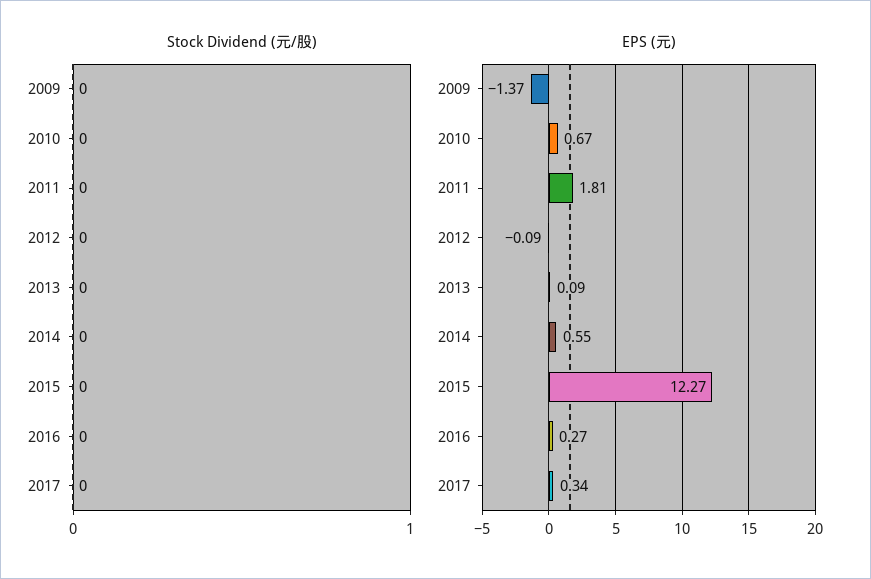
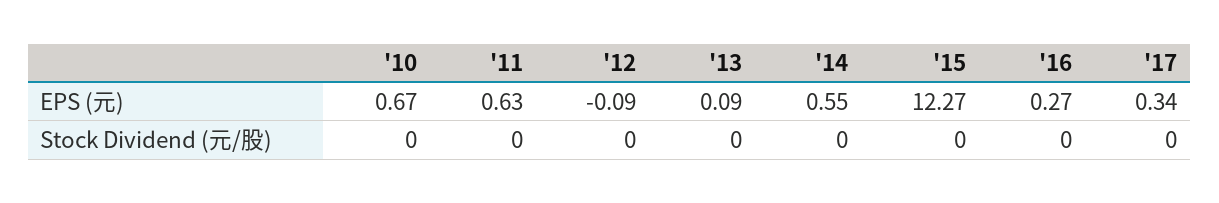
  {
    "Stock Dividend (元/股)": {
-     "2009": 0,
      "2010": 0,
      "2011": 0,
      "2012": 0,
      "2013": 0,
      "2014": 0,
      "2015": 0,
      "2016": 0,
      "2017": 0
    },
    "EPS (元)": {
-     "2009": -1.37,
      "2010": 0.67,
-     "2011": 1.81,
+     "2011": 0.63,
      "2012": -0.09,
      "2013": 0.09,
      "2014": 0.55,
      "2015": 12.27,
      "2016": 0.27,
      "2017": 0.34
    }
  }

